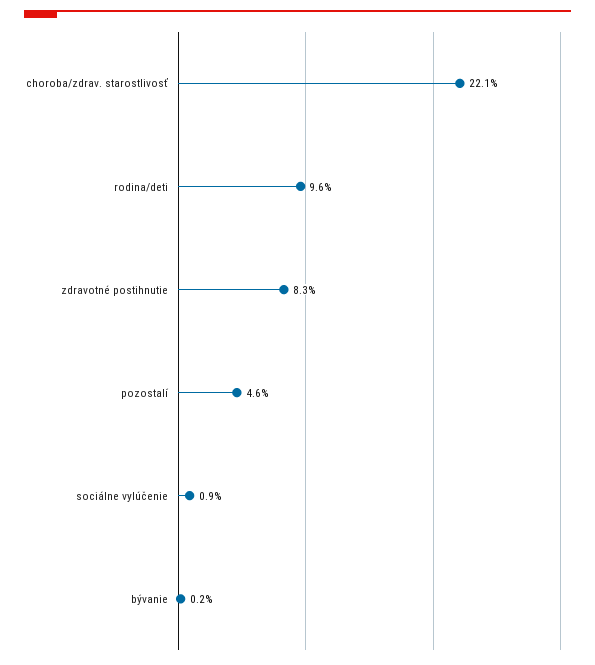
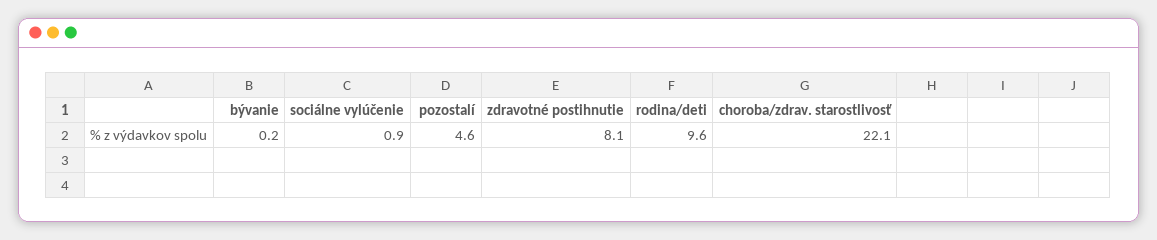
  {
    "choroba/zdrav. starostlivosť": 22.1,
    "rodina/deti": 9.6,
-   "zdravotné postihnutie": 8.3,
+   "zdravotné postihnutie": 8.1,
    "pozostalí": 4.6,
    "sociálne vylúčenie": 0.9,
    "bývanie": 0.2
  }

